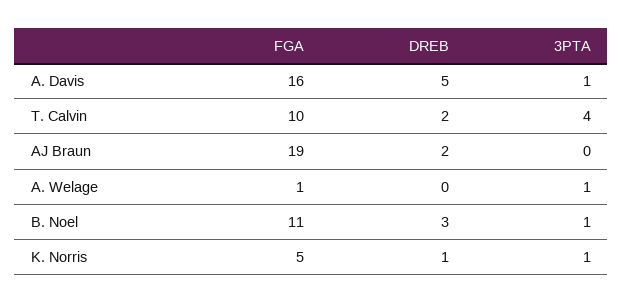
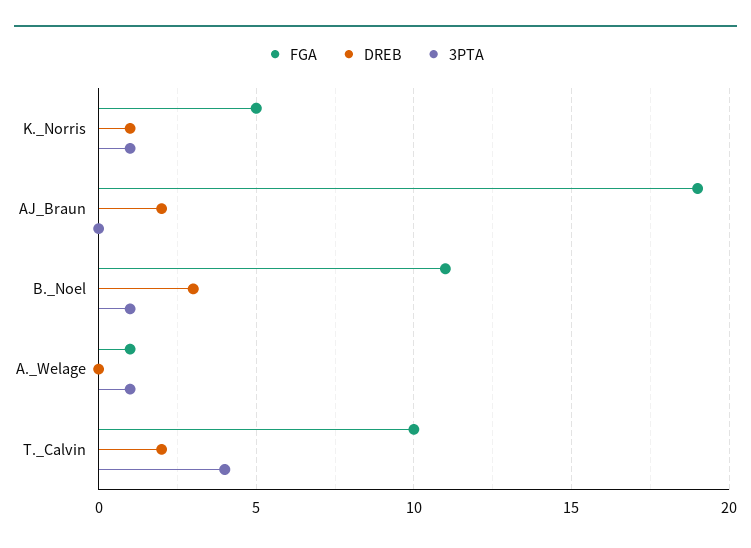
  {
    "FGA": {
-     "A. Davis": 16,
      "T. Calvin": 10,
      "AJ Braun": 19,
      "A. Welage": 1,
      "B. Noel": 11,
      "K. Norris": 5
    },
    "DREB": {
-     "A. Davis": 5,
      "T. Calvin": 2,
      "AJ Braun": 2,
      "A. Welage": 0,
      "B. Noel": 3,
      "K. Norris": 1
    },
    "3PTA": {
-     "A. Davis": 1,
      "T. Calvin": 4,
      "AJ Braun": 0,
      "A. Welage": 1,
      "B. Noel": 1,
      "K. Norris": 1
    }
  }

